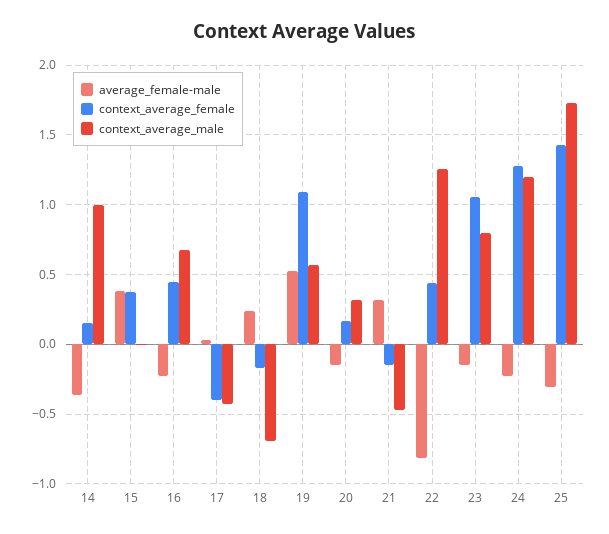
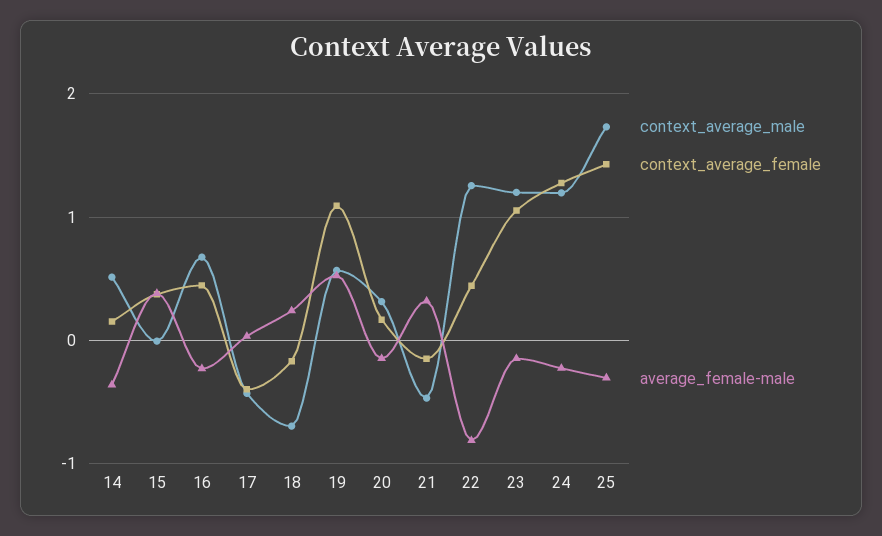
  {
    "average_female-male": {
      "14": -0.35,
      "15": 0.4,
      "16": -0.25,
      "17": 0.05,
      "18": 0.25,
      "19": 0.5,
      "20": -0.15,
      "21": 0.3,
      "22": -0.8,
      "23": -0.15,
      "24": -0.25,
      "25": -0.3
    },
    "context_average_female": {
      "14": 0.15,
      "15": 0.35,
      "16": 0.45,
      "17": -0.4,
      "18": -0.15,
      "19": 1.1,
      "20": 0.15,
      "21": -0.15,
      "22": 0.45,
      "23": 1.05,
      "24": 1.3,
      "25": 1.45
    },
    "context_average_male": {
-     "14": 1,
+     "14": 0.5,
      "15": 0,
      "16": 0.7,
      "17": -0.45,
      "18": -0.7,
      "19": 0.55,
      "20": 0.3,
      "21": -0.45,
      "22": 1.25,
-     "23": 0.8,
+     "23": 1.2,
      "24": 1.2,
      "25": 1.75
    }
  }

